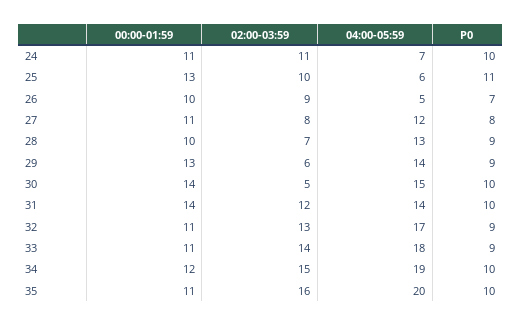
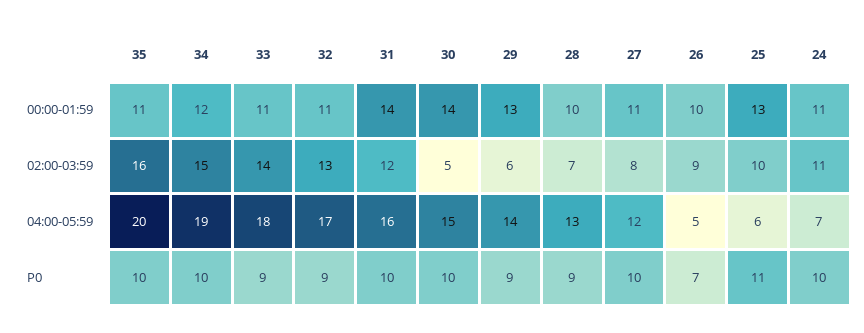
  {
    "00:00-01:59": {
      "24": 11,
      "25": 13,
      "26": 10,
      "27": 11,
      "28": 10,
      "29": 13,
      "30": 14,
      "31": 14,
      "32": 11,
      "33": 11,
      "34": 12,
      "35": 11
    },
    "02:00-03:59": {
      "24": 11,
      "25": 10,
      "26": 9,
      "27": 8,
      "28": 7,
      "29": 6,
      "30": 5,
      "31": 12,
      "32": 13,
      "33": 14,
      "34": 15,
      "35": 16
    },
    "04:00-05:59": {
      "24": 7,
      "25": 6,
      "26": 5,
      "27": 12,
      "28": 13,
      "29": 14,
      "30": 15,
-     "31": 14,
+     "31": 16,
      "32": 17,
      "33": 18,
      "34": 19,
      "35": 20
    },
    "P0": {
      "24": 10,
      "25": 11,
      "26": 7,
-     "27": 8,
+     "27": 10,
      "28": 9,
      "29": 9,
      "30": 10,
      "31": 10,
      "32": 9,
      "33": 9,
      "34": 10,
      "35": 10
    }
  }

